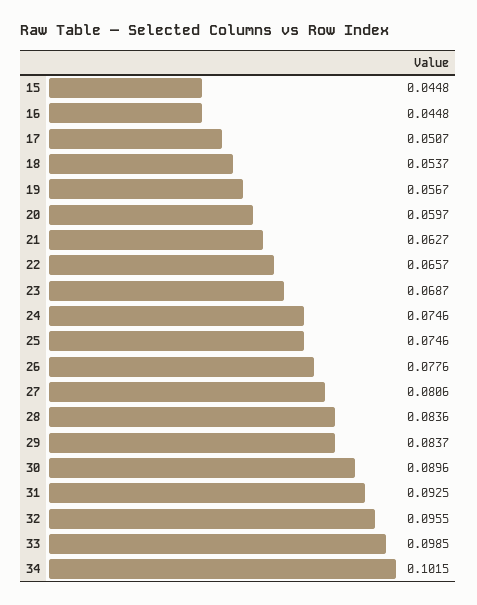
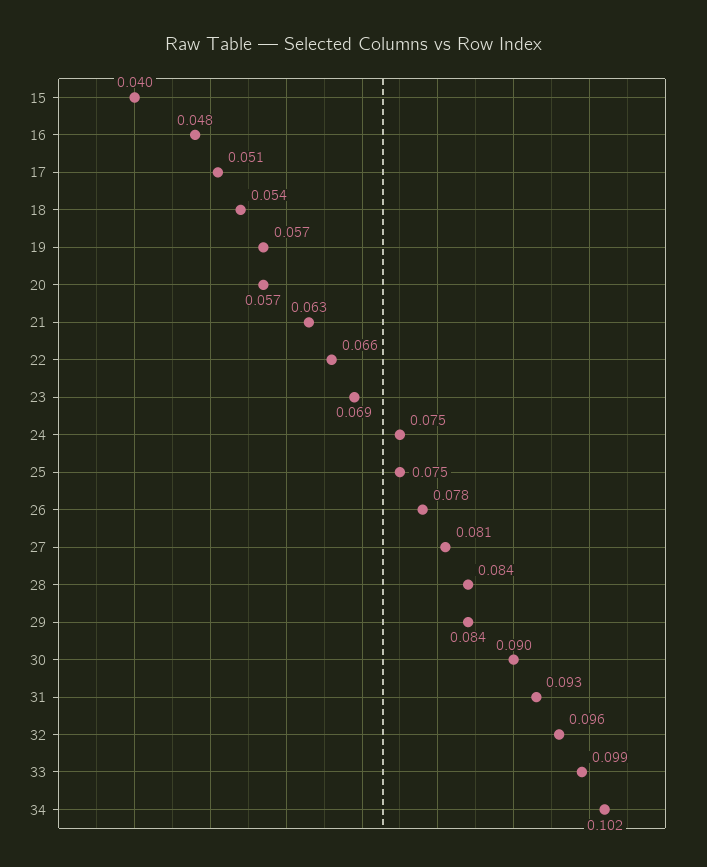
  {
-   "15": 0.0448,
+   "15": 0.04,
-   "16": 0.0448,
+   "16": 0.048,
    "17": 0.0507,
    "18": 0.0537,
    "19": 0.0567,
-   "20": 0.0597,
+   "20": 0.057,
    "21": 0.0627,
    "22": 0.0657,
    "23": 0.0687,
    "24": 0.0746,
    "25": 0.0746,
    "26": 0.0776,
    "27": 0.0806,
    "28": 0.0836,
    "29": 0.0837,
    "30": 0.0896,
    "31": 0.0925,
    "32": 0.0955,
    "33": 0.0985,
    "34": 0.1015
  }

